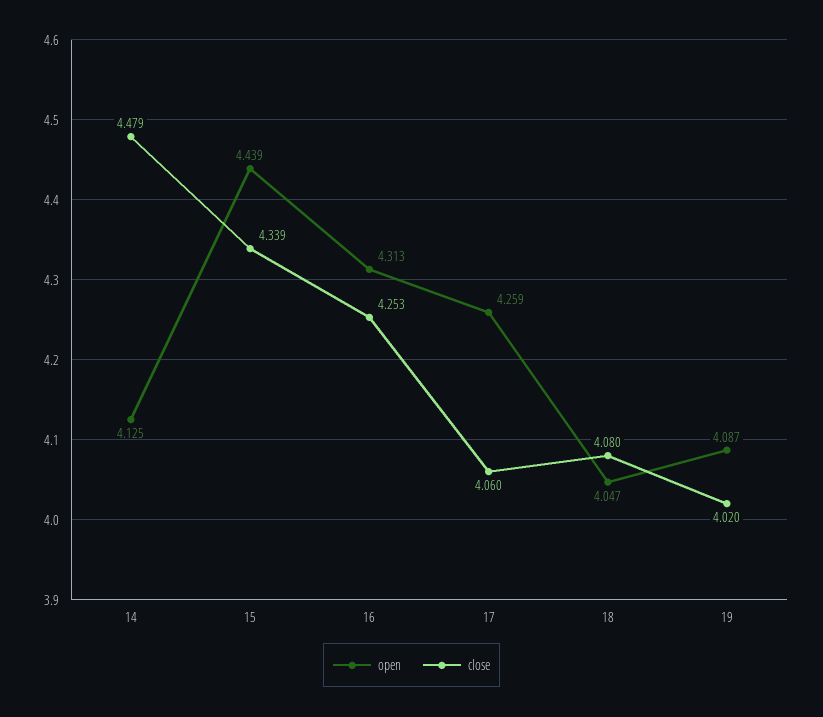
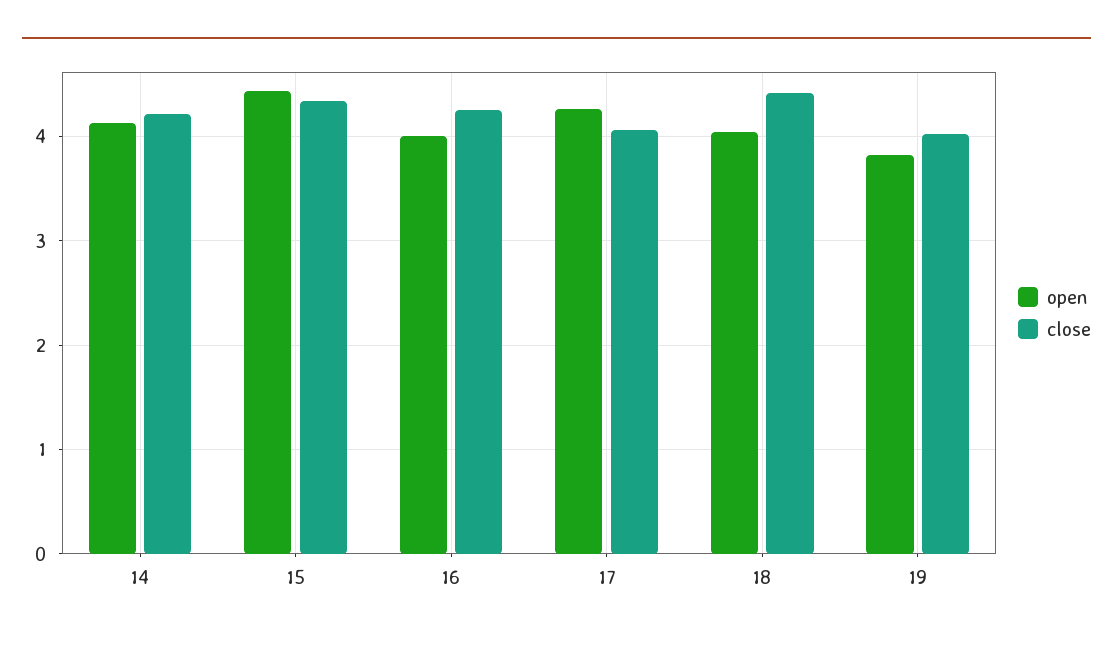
  {
    "open": {
      "14": 4.125,
      "15": 4.439,
-     "16": 4.313,
+     "16": 4,
      "17": 4.259,
      "18": 4.047,
-     "19": 4.087
+     "19": 3.8
    },
    "close": {
-     "14": 4.479,
+     "14": 4.2,
      "15": 4.339,
      "16": 4.253,
      "17": 4.06,
-     "18": 4.08,
+     "18": 4.4,
      "19": 4.02
    }
  }

